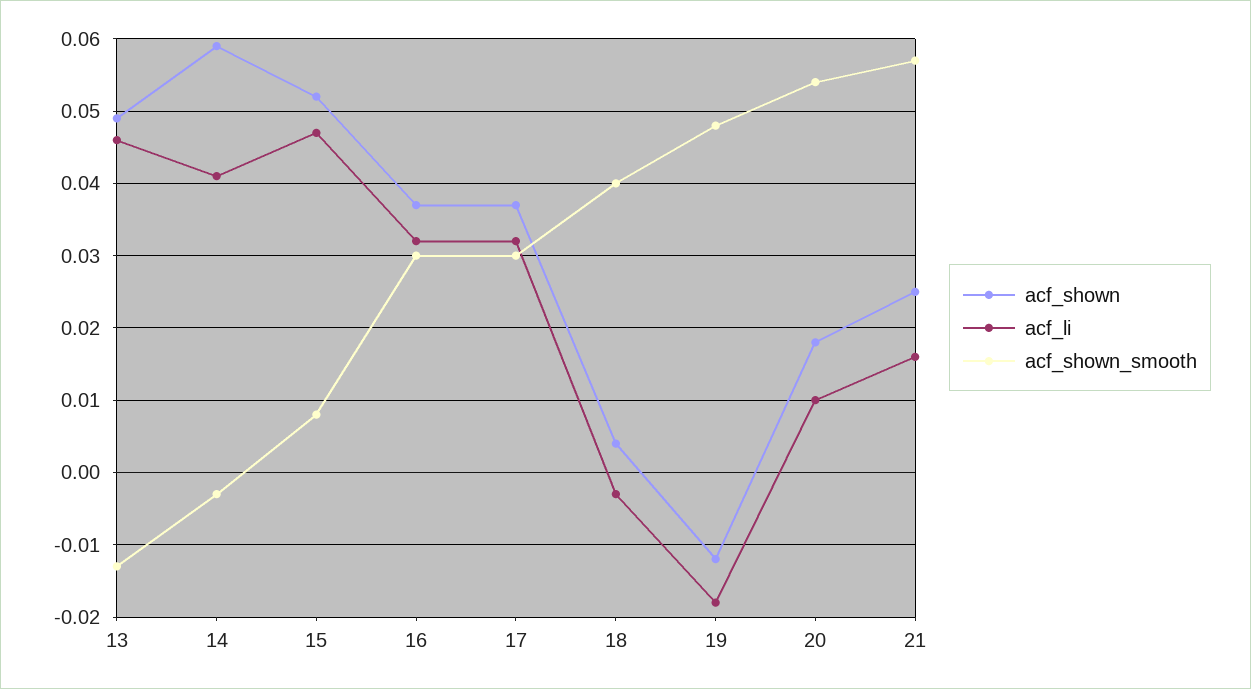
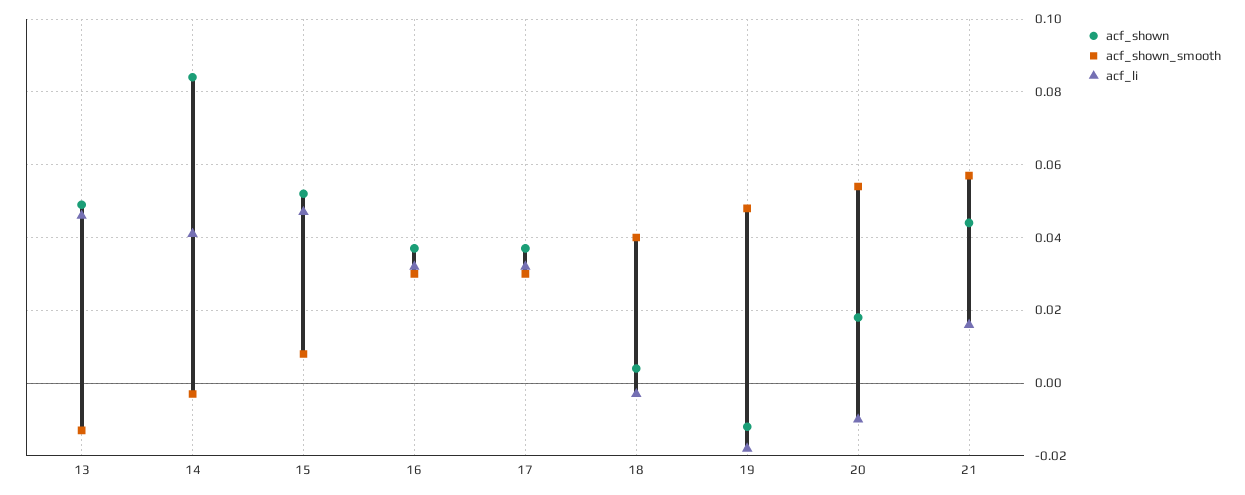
  {
    "acf_shown": {
      "13": 0.049,
-     "14": 0.059,
+     "14": 0.085,
      "15": 0.052,
      "16": 0.037,
      "17": 0.037,
      "18": 0.004,
      "19": -0.012,
      "20": 0.018,
-     "21": 0.025
+     "21": 0.045
    },
    "acf_li": {
      "13": 0.046,
      "14": 0.041,
      "15": 0.047,
      "16": 0.032,
      "17": 0.032,
      "18": -0.003,
      "19": -0.018,
-     "20": 0.01,
+     "20": -0.01,
      "21": 0.016
    },
    "acf_shown_smooth": {
      "13": -0.013,
      "14": -0.003,
      "15": 0.008,
      "16": 0.03,
      "17": 0.03,
      "18": 0.04,
      "19": 0.048,
      "20": 0.054,
      "21": 0.057
    }
  }

